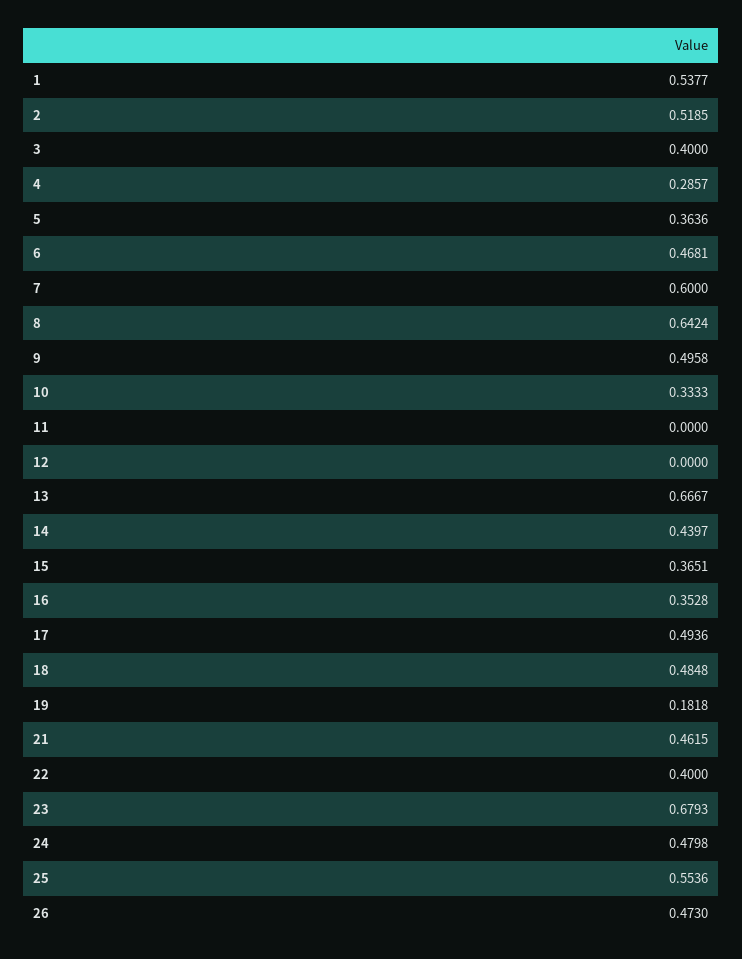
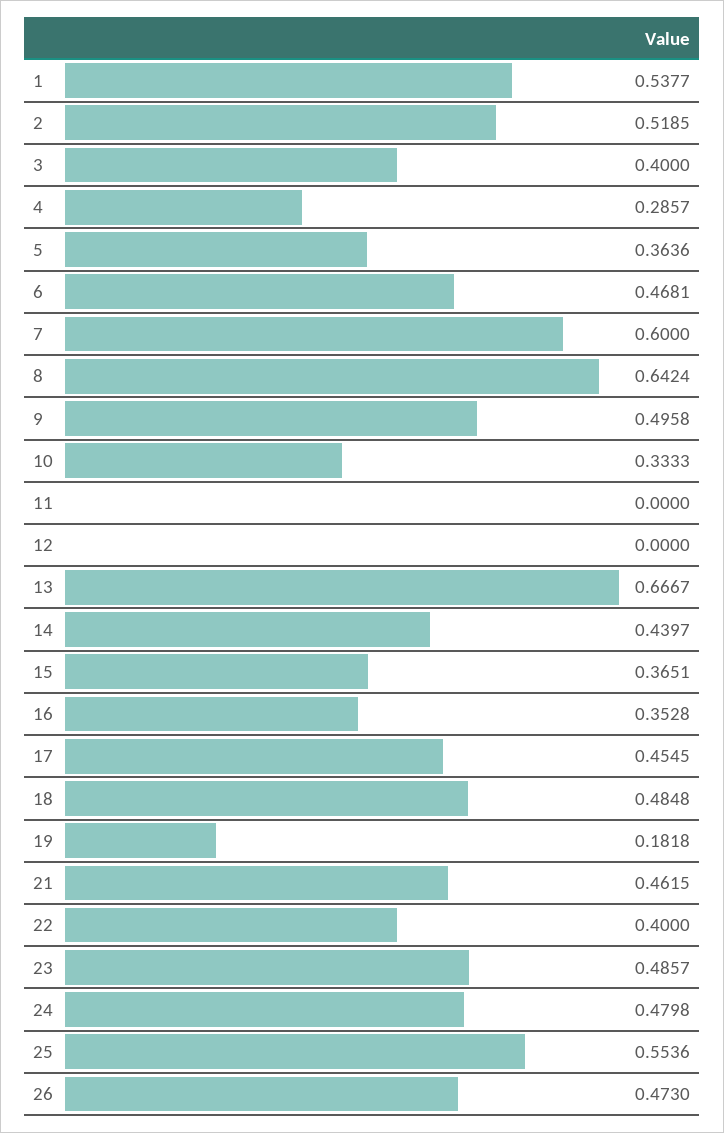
  {
    "1": 0.5377,
    "2": 0.5185,
    "3": 0.4,
    "4": 0.2857,
    "5": 0.3636,
    "6": 0.4681,
    "7": 0.6,
    "8": 0.6424,
    "9": 0.4958,
    "10": 0.3333,
    "11": 0,
    "12": 0,
    "13": 0.6667,
    "14": 0.4397,
    "15": 0.3651,
    "16": 0.3528,
-   "17": 0.4936,
+   "17": 0.4545,
    "18": 0.4848,
    "19": 0.1818,
    "21": 0.4615,
    "22": 0.4,
-   "23": 0.6793,
+   "23": 0.4857,
    "24": 0.4798,
    "25": 0.5536,
    "26": 0.473
  }

